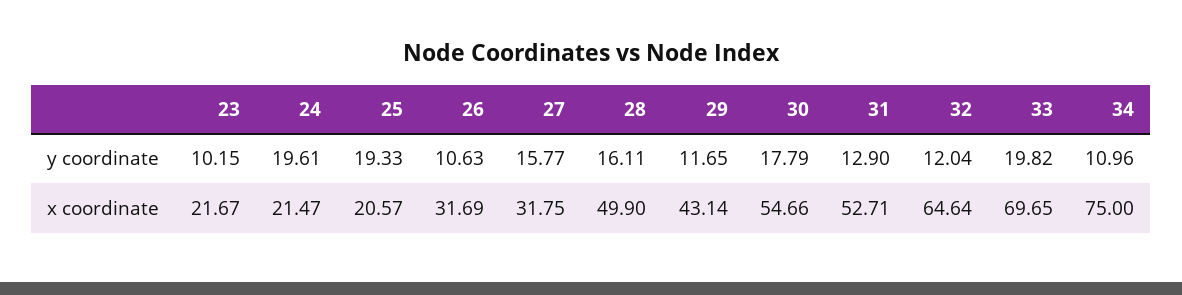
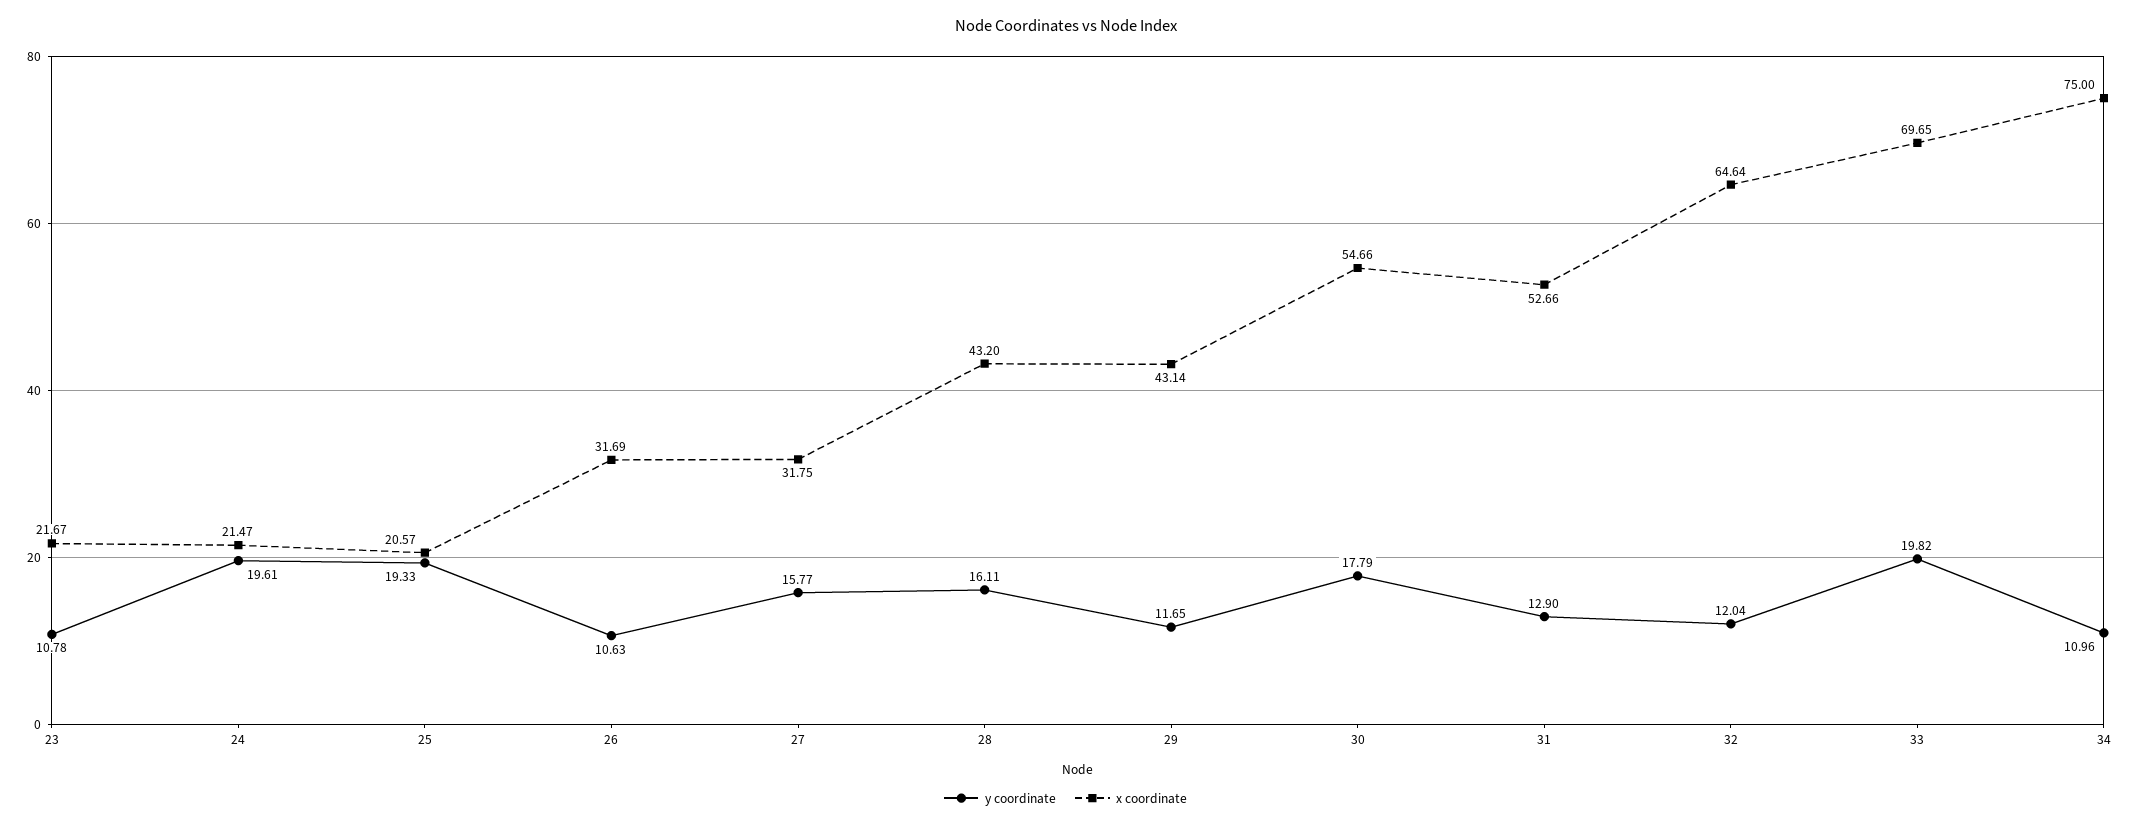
  {
    "y coordinate": {
-     "23": 10.15,
+     "23": 10.78,
      "24": 19.61,
      "25": 19.33,
      "26": 10.63,
      "27": 15.77,
      "28": 16.11,
      "29": 11.65,
      "30": 17.79,
      "31": 12.9,
      "32": 12.04,
      "33": 19.82,
      "34": 10.96
    },
    "x coordinate": {
      "23": 21.67,
      "24": 21.47,
      "25": 20.57,
      "26": 31.69,
      "27": 31.75,
-     "28": 49.9,
+     "28": 43.2,
      "29": 43.14,
      "30": 54.66,
-     "31": 52.71,
+     "31": 52.66,
      "32": 64.64,
      "33": 69.65,
      "34": 75
    }
  }

